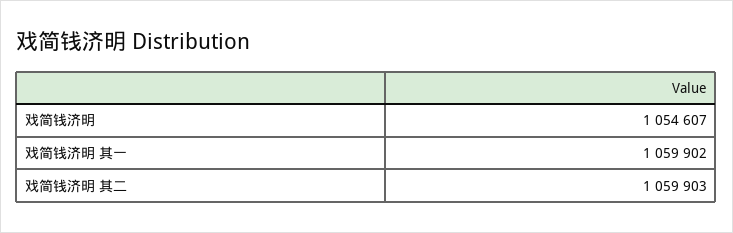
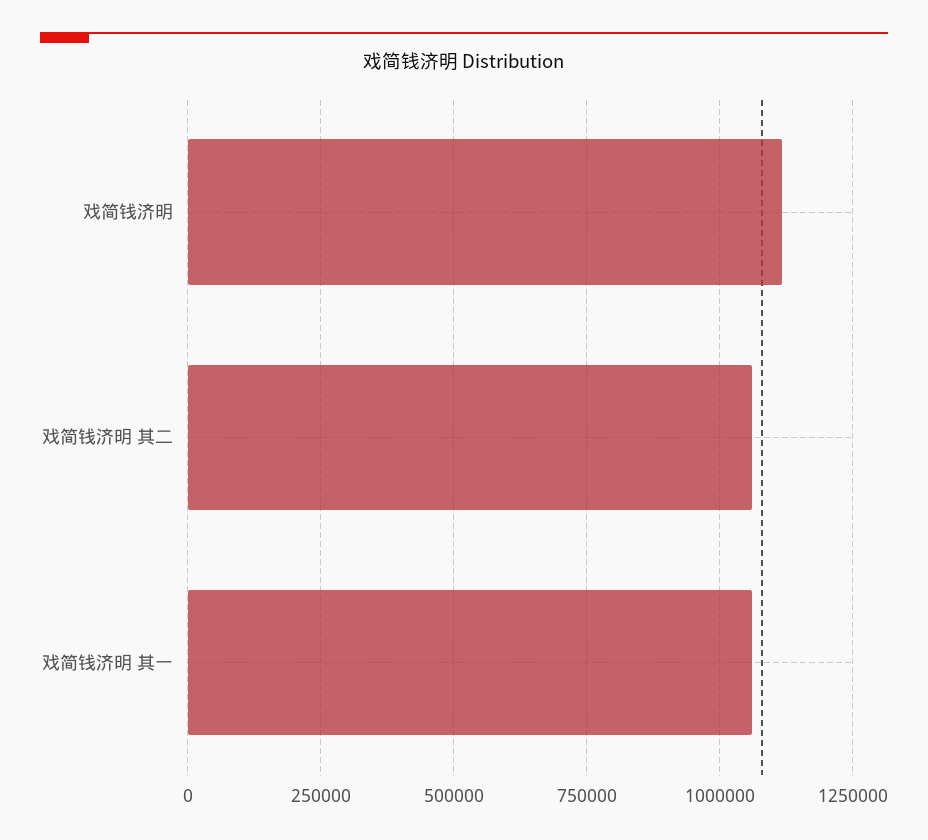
  {
-   "戏简钱济明": 1054607,
+   "戏简钱济明": 1125000,
    "戏简钱济明 其一": 1059902,
    "戏简钱济明 其二": 1059903
  }

